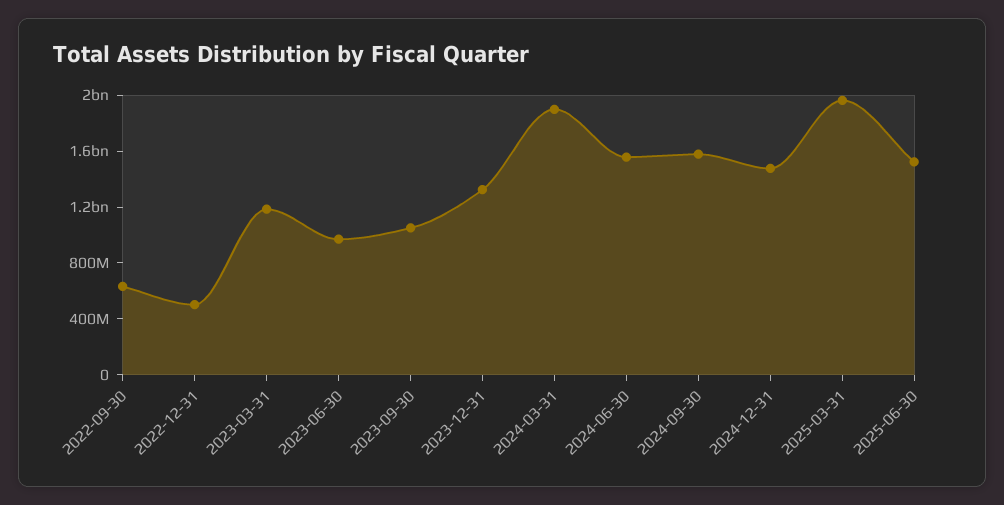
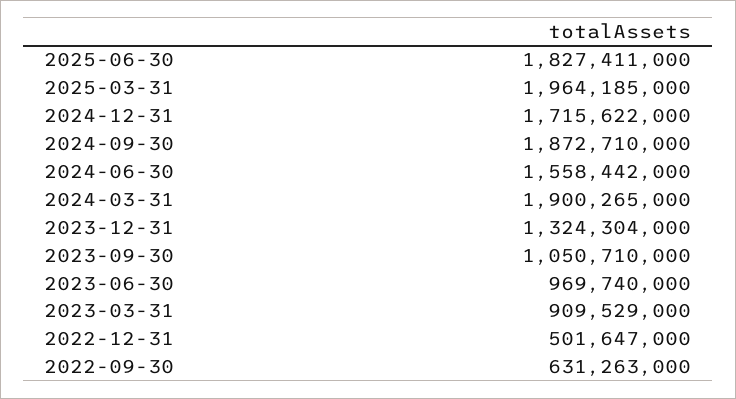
  {
    "2022-09-30": 631263000,
    "2022-12-31": 501647000,
-   "2023-03-31": 1200000000,
+   "2023-03-31": 909529000,
    "2023-06-30": 969740000,
    "2023-09-30": 1050710000,
    "2023-12-31": 1324304000,
    "2024-03-31": 1900265000,
    "2024-06-30": 1558442000,
-   "2024-09-30": 1600000000,
+   "2024-09-30": 1872710000,
-   "2024-12-31": 1500000000,
+   "2024-12-31": 1715622000,
    "2025-03-31": 1964185000,
-   "2025-06-30": 1500000000
+   "2025-06-30": 1827411000
  }

